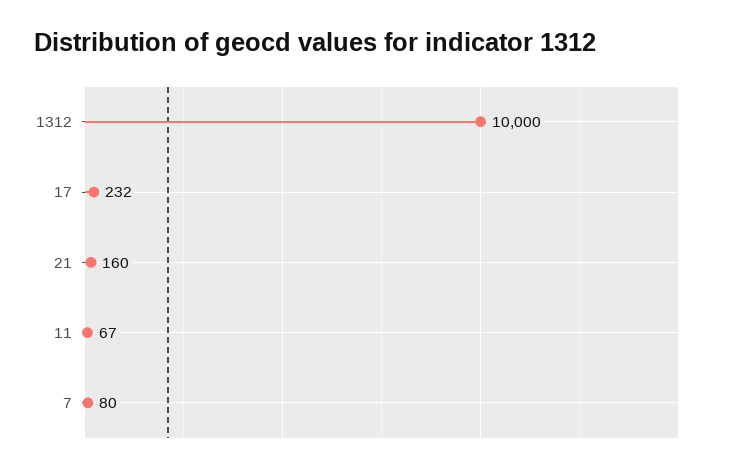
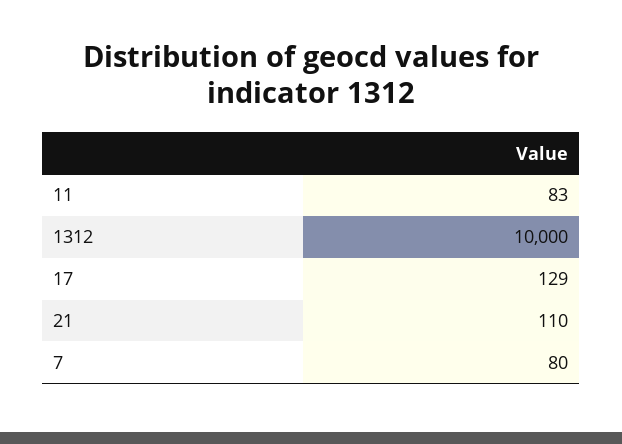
  {
    "1312": 10000,
-   "17": 232,
+   "17": 129,
-   "21": 160,
+   "21": 110,
-   "11": 67,
+   "11": 83,
    "7": 80
  }

